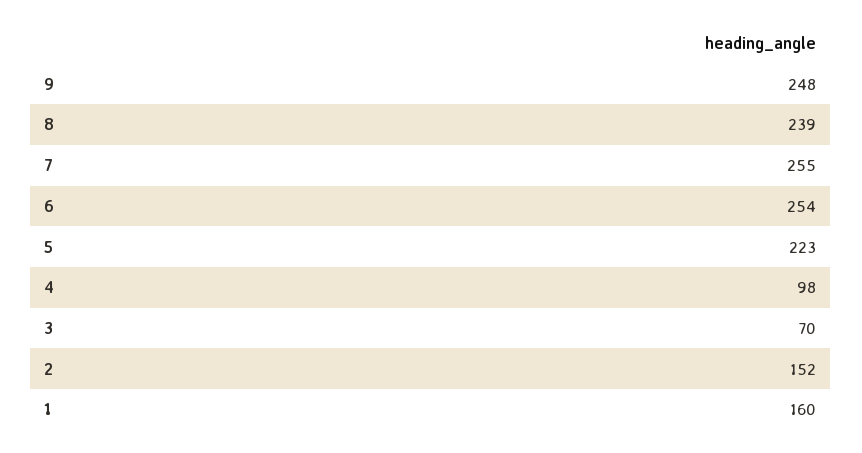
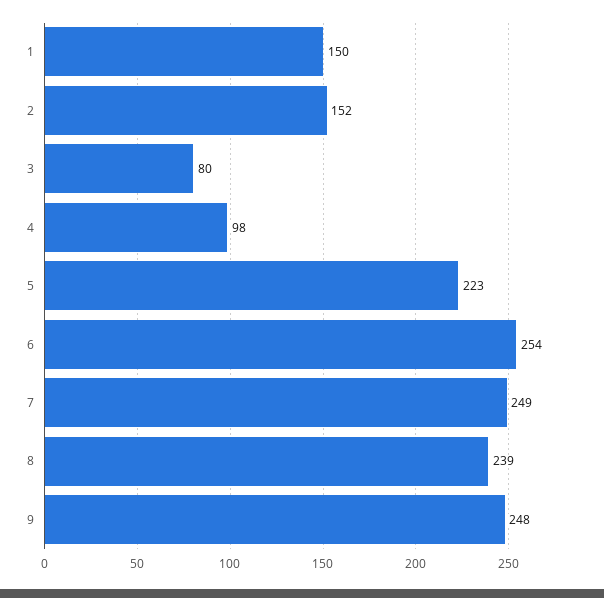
  {
    "9": 248,
    "8": 239,
-   "7": 255,
+   "7": 249,
    "6": 254,
    "5": 223,
    "4": 98,
-   "3": 70,
+   "3": 80,
    "2": 152,
-   "1": 160
+   "1": 150
  }

